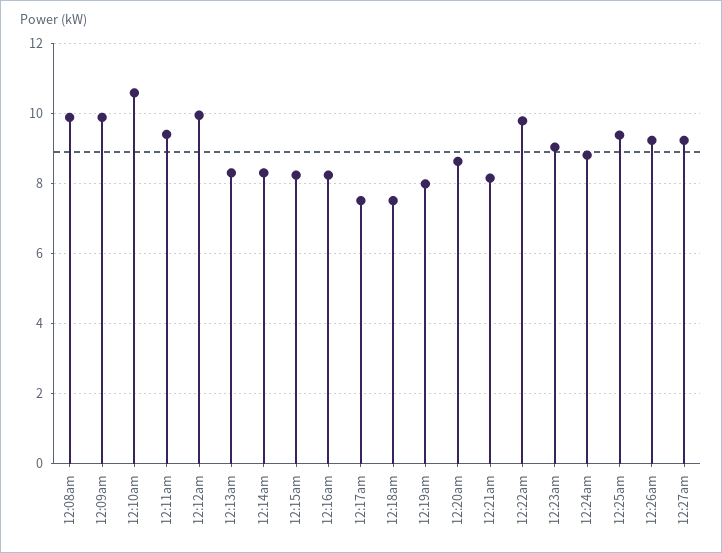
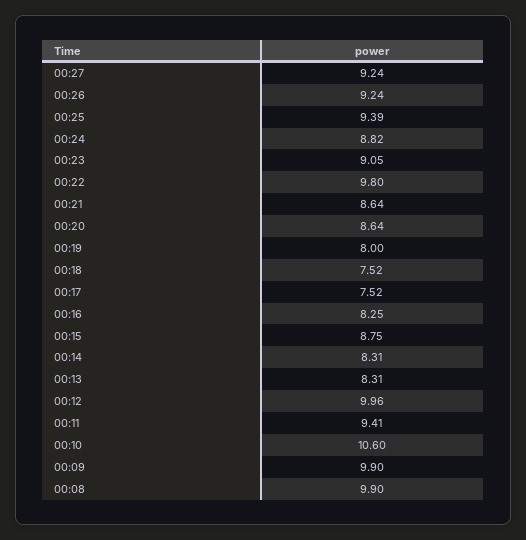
  {
    "12:08am": 9.9,
    "12:09am": 9.9,
    "12:10am": 10.6,
    "12:11am": 9.41,
    "12:12am": 9.96,
    "12:13am": 8.31,
    "12:14am": 8.31,
-   "12:15am": 8.2,
+   "12:15am": 8.75,
    "12:16am": 8.25,
    "12:17am": 7.52,
    "12:18am": 7.52,
    "12:19am": 8,
    "12:20am": 8.64,
-   "12:21am": 8.2,
+   "12:21am": 8.64,
    "12:22am": 9.8,
    "12:23am": 9.05,
    "12:24am": 8.82,
    "12:25am": 9.39,
    "12:26am": 9.24,
    "12:27am": 9.24
  }

